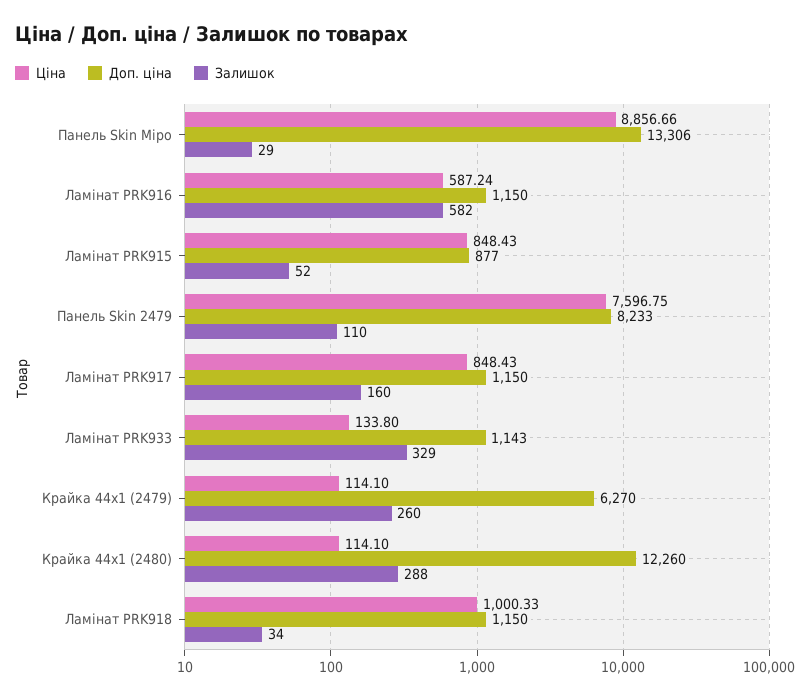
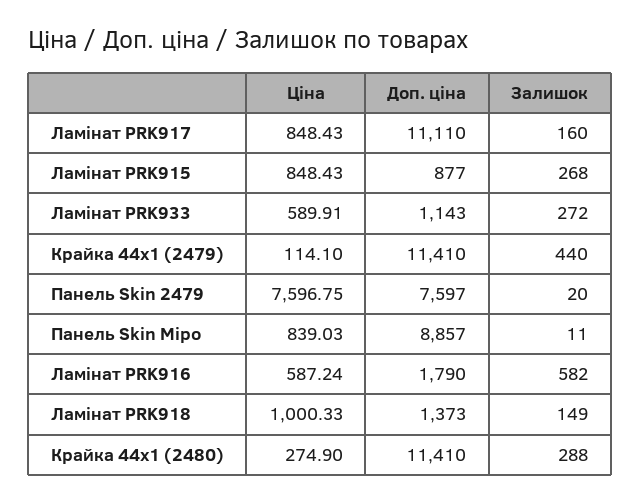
  {
    "Ціна": {
-     "Панель Skin Міро": 8856.66,
+     "Панель Skin Міро": 839.03,
      "Ламінат PRK916": 587.24,
      "Ламінат PRK915": 848.43,
      "Панель Skin 2479": 7596.75,
      "Ламінат PRK917": 848.43,
-     "Ламінат PRK933": 133.8,
+     "Ламінат PRK933": 589.91,
      "Крайка 44x1 (2479)": 114.1,
-     "Крайка 44x1 (2480)": 114.1,
+     "Крайка 44x1 (2480)": 274.9,
      "Ламінат PRK918": 1000.33
    },
    "Доп. ціна": {
-     "Панель Skin Міро": 13306,
+     "Панель Skin Міро": 8857,
-     "Ламінат PRK916": 1150,
+     "Ламінат PRK916": 1790,
      "Ламінат PRK915": 877,
-     "Панель Skin 2479": 8233,
+     "Панель Skin 2479": 7597,
-     "Ламінат PRK917": 1150,
+     "Ламінат PRK917": 11110,
      "Ламінат PRK933": 1143,
-     "Крайка 44x1 (2479)": 6270,
+     "Крайка 44x1 (2479)": 11410,
-     "Крайка 44x1 (2480)": 12260,
+     "Крайка 44x1 (2480)": 11410,
-     "Ламінат PRK918": 1150
+     "Ламінат PRK918": 1373
    },
    "Залишок": {
-     "Панель Skin Міро": 29,
+     "Панель Skin Міро": 11,
      "Ламінат PRK916": 582,
-     "Ламінат PRK915": 52,
+     "Ламінат PRK915": 268,
-     "Панель Skin 2479": 110,
+     "Панель Skin 2479": 20,
      "Ламінат PRK917": 160,
-     "Ламінат PRK933": 329,
+     "Ламінат PRK933": 272,
-     "Крайка 44x1 (2479)": 260,
+     "Крайка 44x1 (2479)": 440,
      "Крайка 44x1 (2480)": 288,
-     "Ламінат PRK918": 34
+     "Ламінат PRK918": 149
    }
  }

